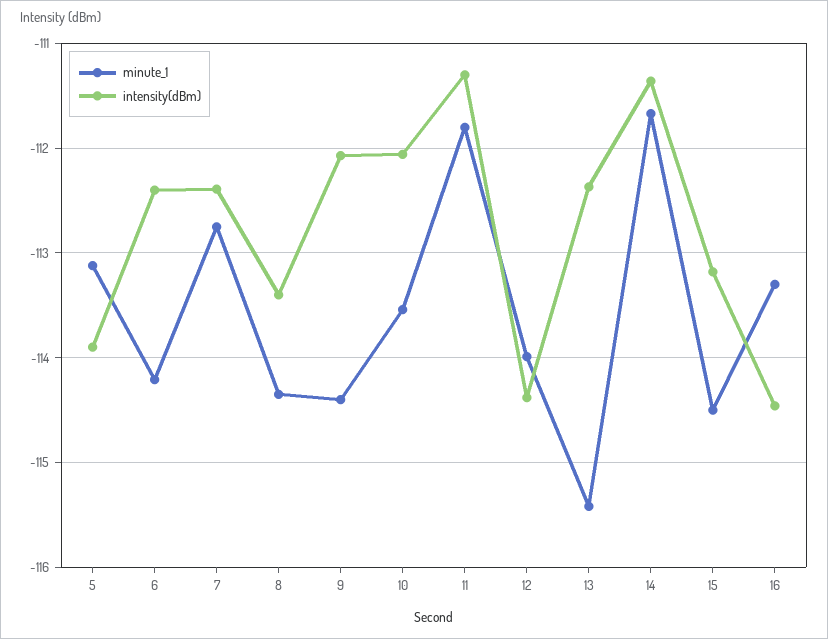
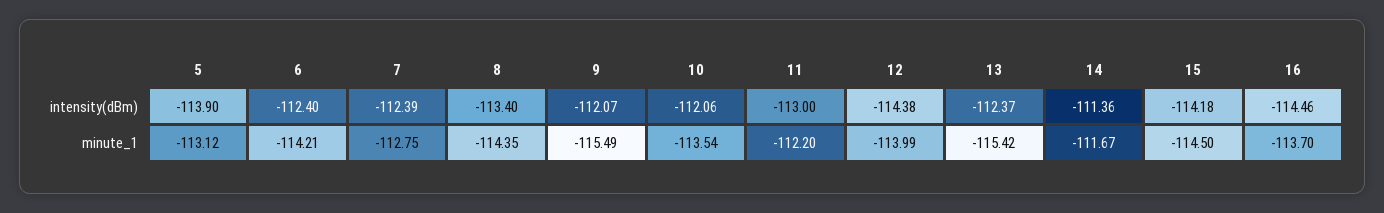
  {
    "minute_1": {
      "5": -113.12,
      "6": -114.21,
      "7": -112.75,
      "8": -114.35,
-     "9": -114.4,
+     "9": -115.49,
      "10": -113.54,
-     "11": -111.8,
+     "11": -112.2,
      "12": -113.99,
      "13": -115.42,
      "14": -111.67,
      "15": -114.5,
-     "16": -113.3
+     "16": -113.7
    },
    "intensity(dBm)": {
      "5": -113.9,
      "6": -112.4,
      "7": -112.39,
      "8": -113.4,
      "9": -112.07,
      "10": -112.06,
-     "11": -111.3,
+     "11": -113,
      "12": -114.38,
      "13": -112.37,
      "14": -111.36,
-     "15": -113.2,
+     "15": -114.18,
      "16": -114.46
    }
  }

